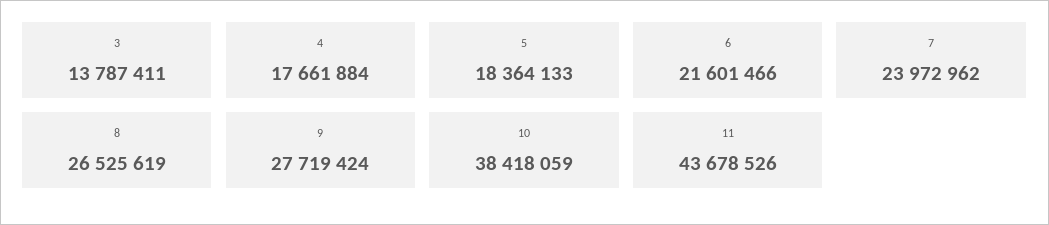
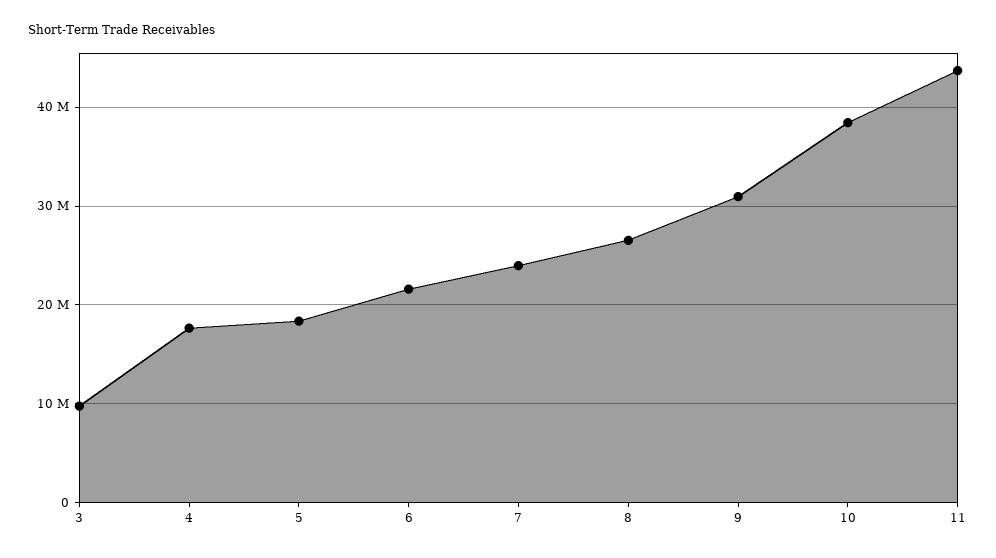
  {
-   "3": 13787411,
+   "3": 10000000,
    "4": 17661884,
    "5": 18364133,
    "6": 21601466,
    "7": 23972962,
    "8": 26525619,
-   "9": 27719424,
+   "9": 31000000,
    "10": 38418059,
    "11": 43678526
  }

